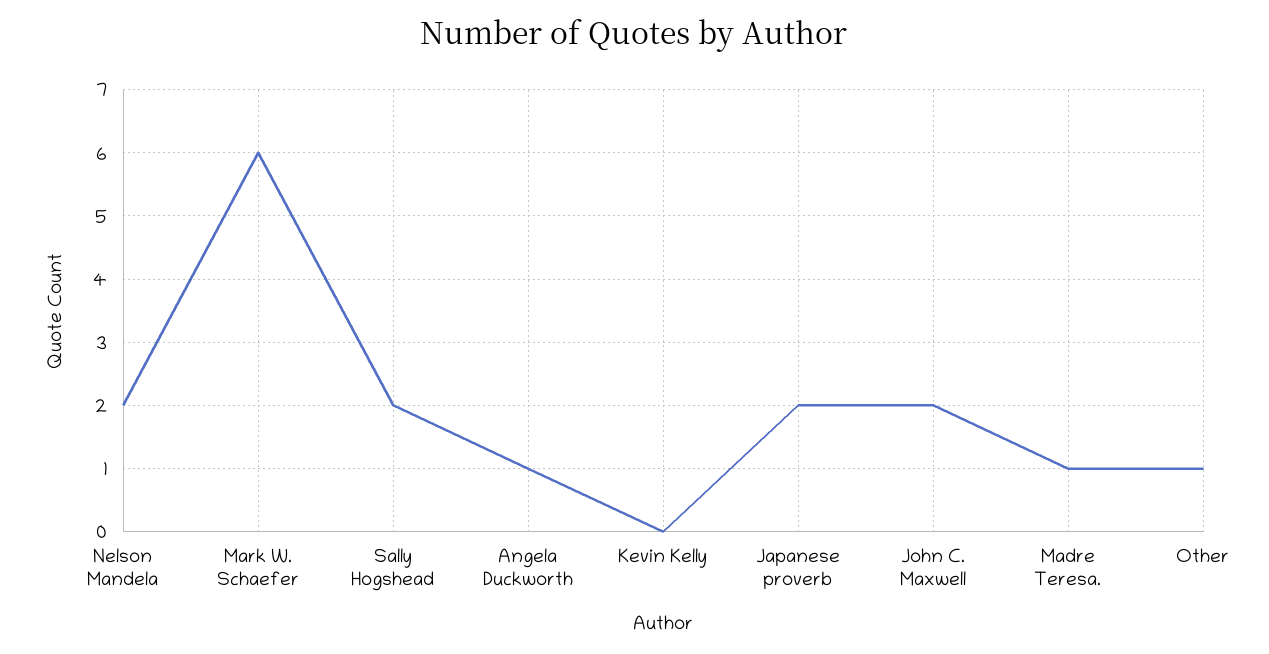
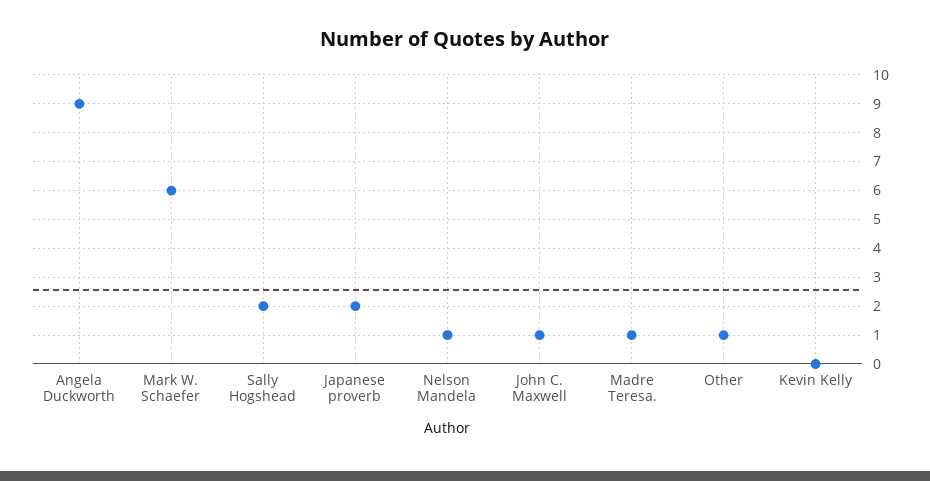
  {
-   "Nelson Mandela": 2,
+   "Nelson Mandela": 1,
    "Mark W. Schaefer": 6,
    "Sally Hogshead": 2,
-   "Angela Duckworth": 1,
+   "Angela Duckworth": 9,
    "Kevin Kelly": 0,
    "Japanese proverb": 2,
-   "John C. Maxwell": 2,
+   "John C. Maxwell": 1,
    "Madre Teresa.": 1,
    "Other": 1
  }

